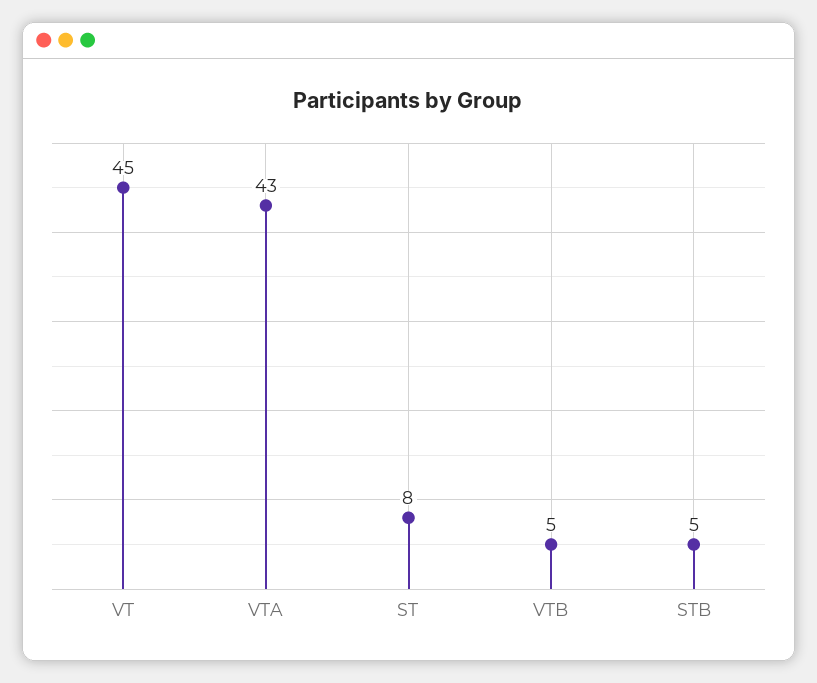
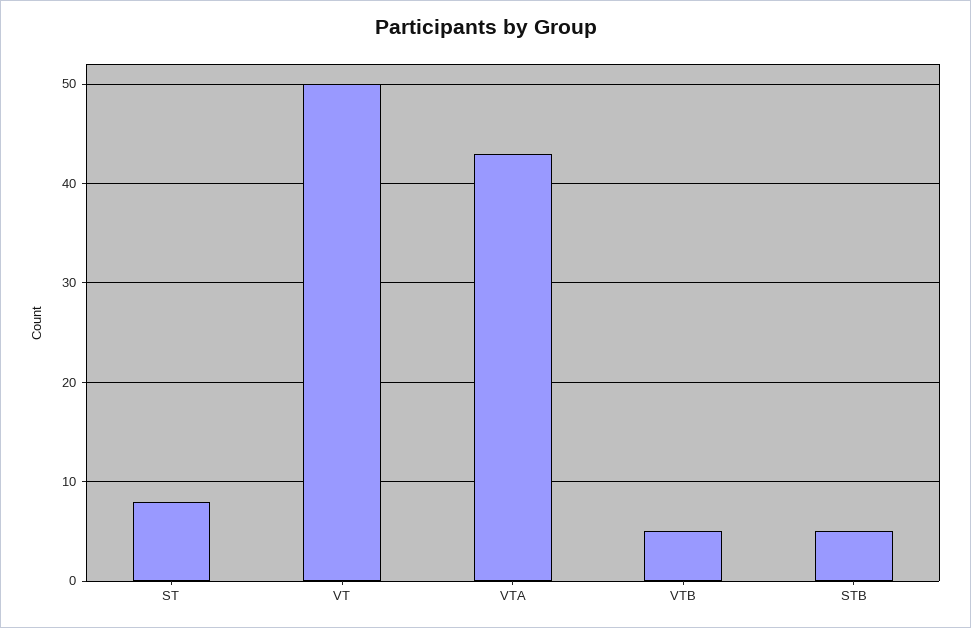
  {
-   "VT": 45,
+   "VT": 50,
    "VTA": 43,
    "ST": 8,
    "VTB": 5,
    "STB": 5
  }

